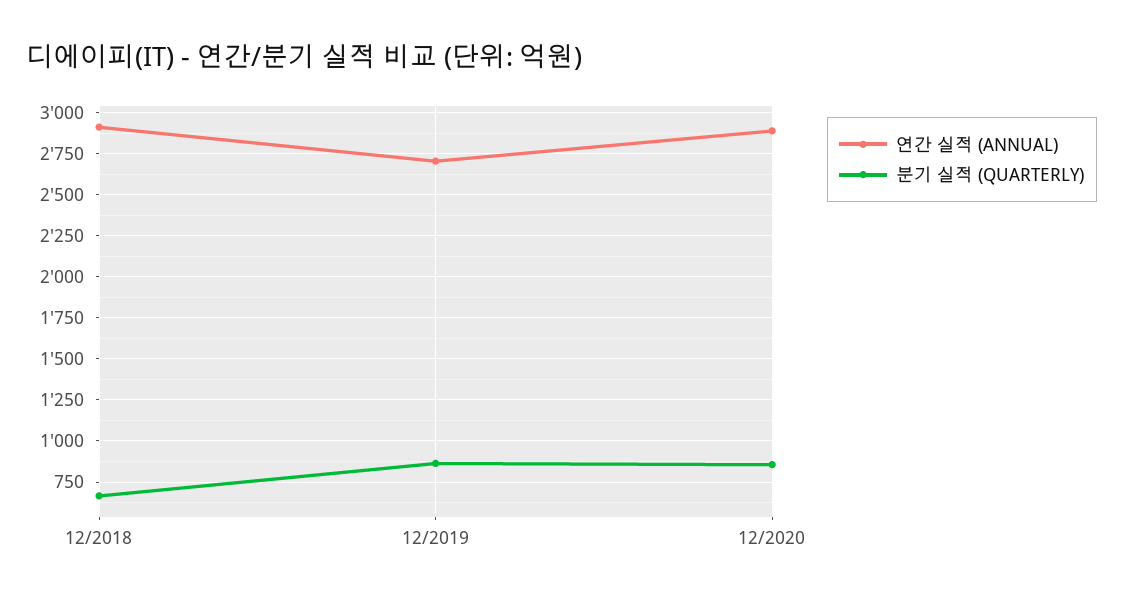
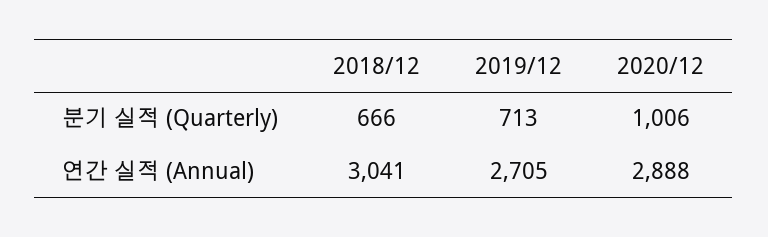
  {
    "연간 실적 (ANNUAL)": {
-     "12/2018": 2900,
+     "12/2018": 3041,
      "12/2019": 2705,
      "12/2020": 2888
    },
    "분기 실적 (QUARTERLY)": {
      "12/2018": 666,
-     "12/2019": 850,
+     "12/2019": 713,
-     "12/2020": 850
+     "12/2020": 1006
    }
  }

